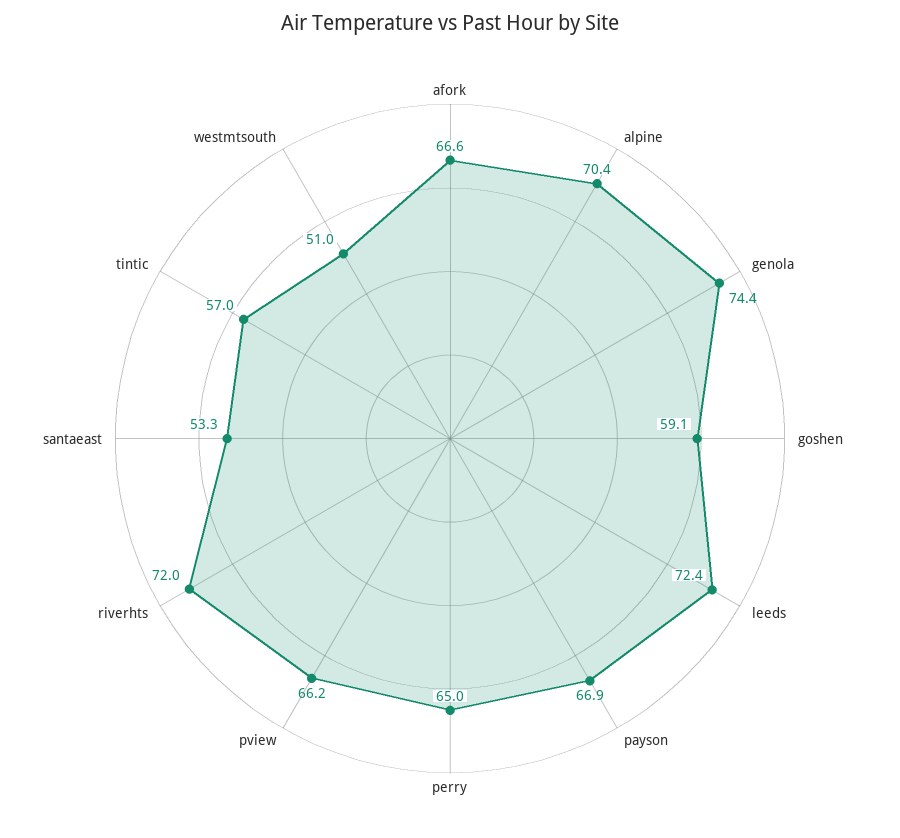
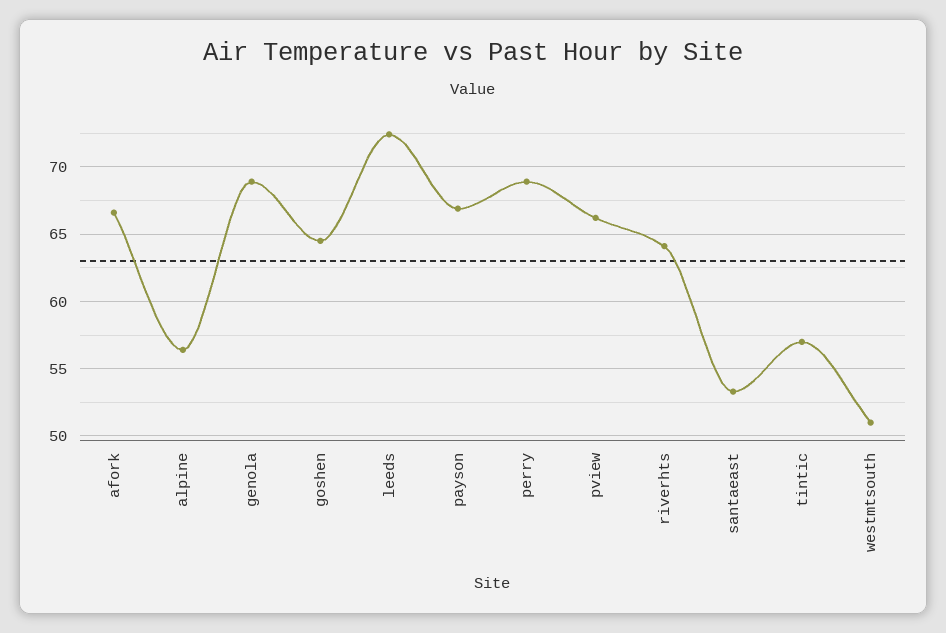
  {
    "afork": 66.6,
-   "alpine": 70.4,
+   "alpine": 56.5,
-   "genola": 74.4,
+   "genola": 69,
-   "goshen": 59.1,
+   "goshen": 64.5,
    "leeds": 72.4,
    "payson": 66.9,
-   "perry": 65,
+   "perry": 69,
    "pview": 66.2,
-   "riverhts": 72,
+   "riverhts": 64,
    "santaeast": 53.3,
    "tintic": 57,
    "westmtsouth": 51
  }

